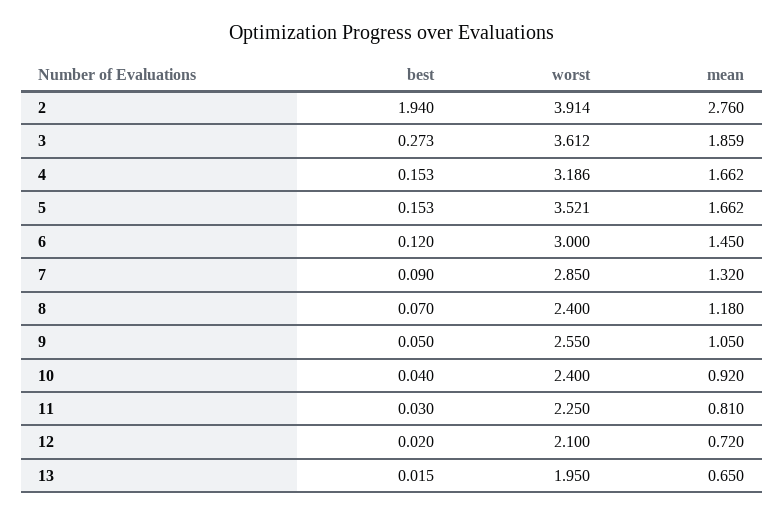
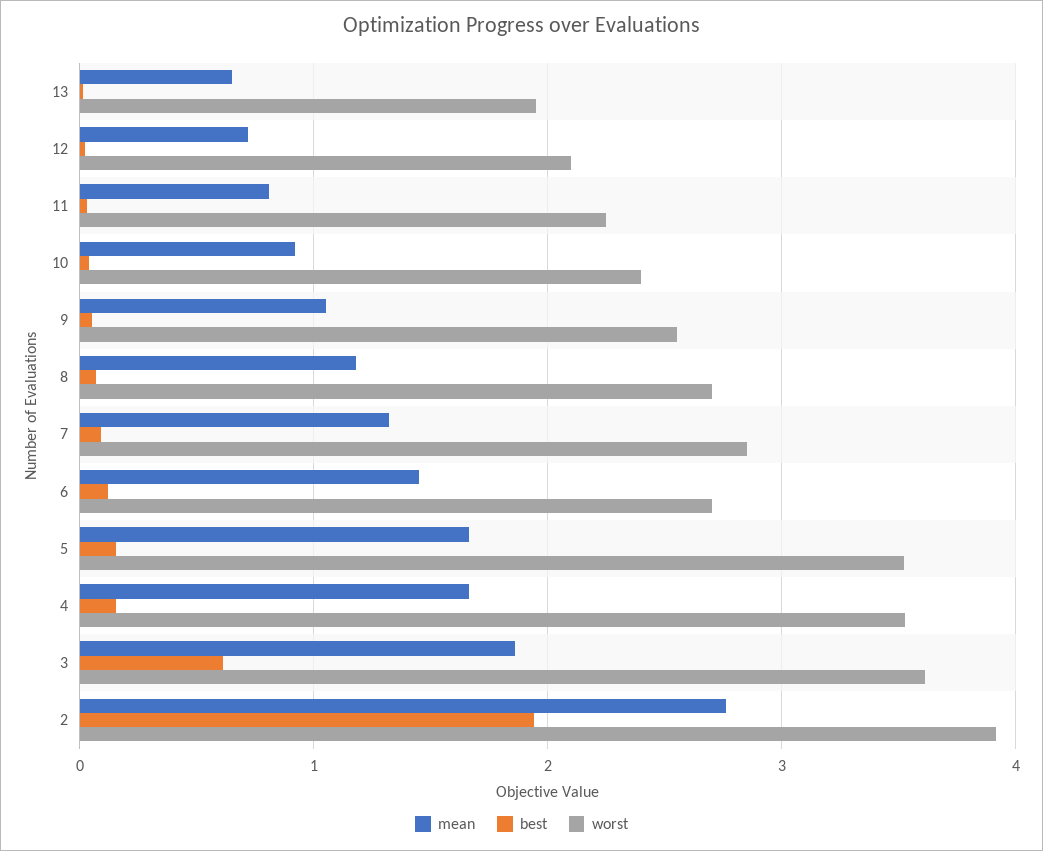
  {
    "best": {
      "2": 1.94,
-     "3": 0.273,
+     "3": 0.6,
      "4": 0.153,
      "5": 0.153,
      "6": 0.12,
      "7": 0.09,
      "8": 0.07,
      "9": 0.05,
      "10": 0.04,
      "11": 0.03,
      "12": 0.02,
      "13": 0.015
    },
    "worst": {
      "2": 3.914,
      "3": 3.612,
-     "4": 3.186,
+     "4": 3.5,
      "5": 3.521,
-     "6": 3,
+     "6": 2.7,
      "7": 2.85,
-     "8": 2.4,
+     "8": 2.7,
      "9": 2.55,
      "10": 2.4,
      "11": 2.25,
      "12": 2.1,
      "13": 1.95
    },
    "mean": {
      "2": 2.76,
      "3": 1.859,
      "4": 1.662,
      "5": 1.662,
      "6": 1.45,
      "7": 1.32,
      "8": 1.18,
      "9": 1.05,
      "10": 0.92,
      "11": 0.81,
      "12": 0.72,
      "13": 0.65
    }
  }

